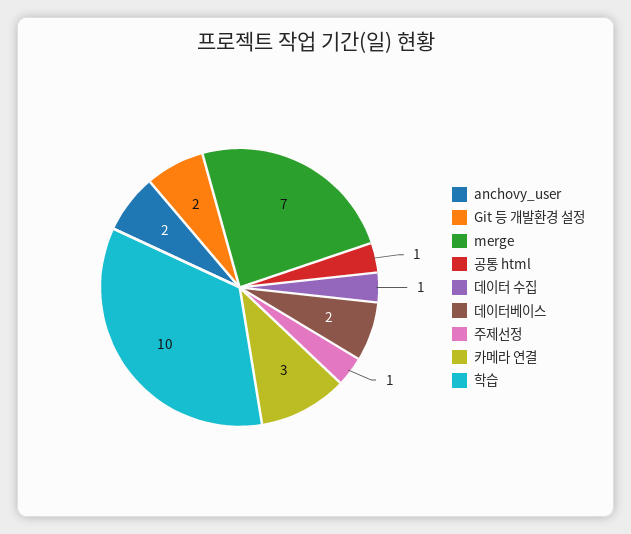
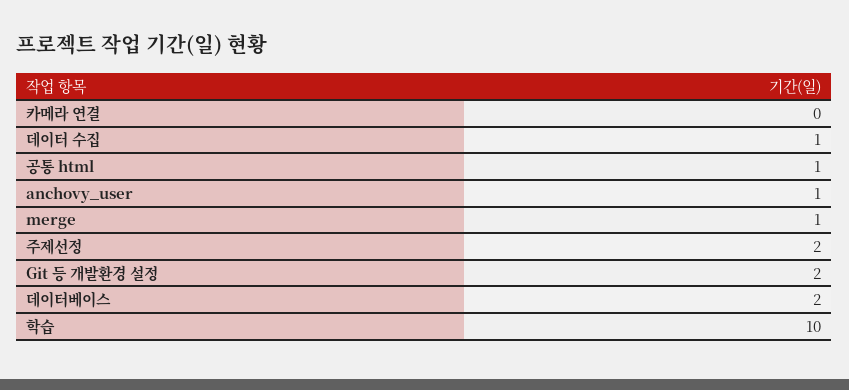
  {
-   "anchovy_user": 2,
+   "anchovy_user": 1,
    "Git 등 개발환경 설정": 2,
-   "merge": 7,
+   "merge": 1,
    "공통 html": 1,
    "데이터 수집": 1,
    "데이터베이스": 2,
-   "주제선정": 1,
+   "주제선정": 2,
-   "카메라 연결": 3,
+   "카메라 연결": 0,
    "학습": 10
  }

